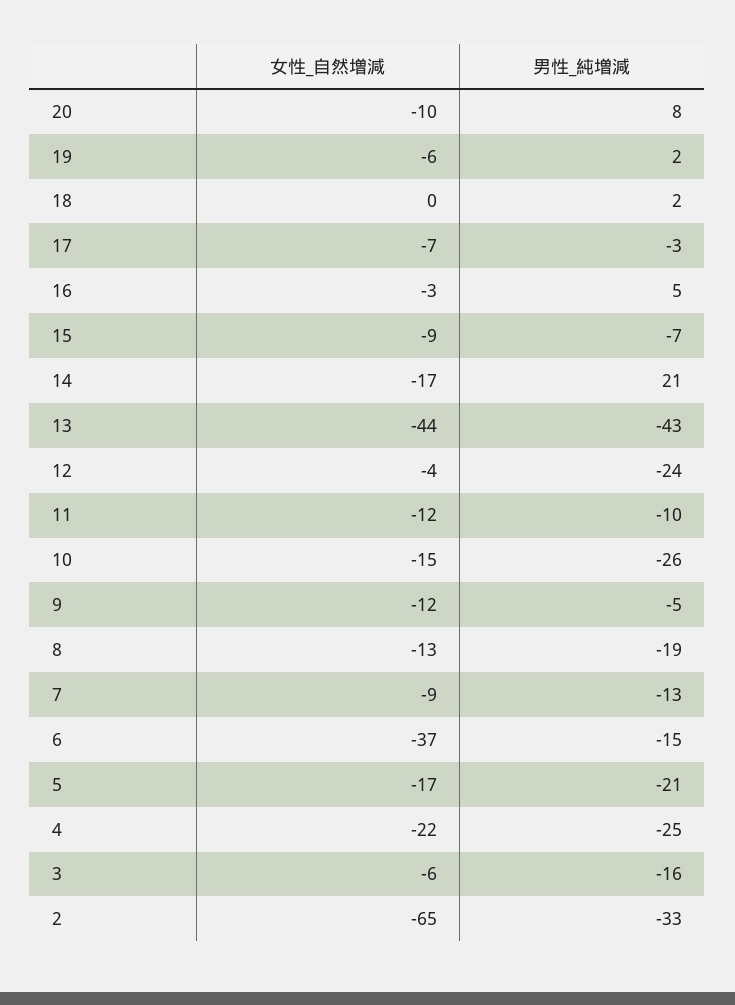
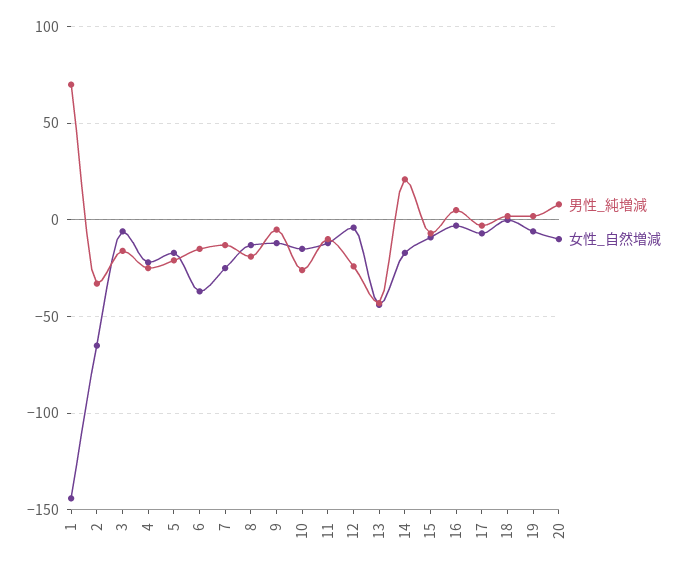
  {
    "女性_自然増減": {
      "20": -10,
      "19": -6,
      "18": 0,
      "17": -7,
      "16": -3,
      "15": -9,
      "14": -17,
      "13": -44,
      "12": -4,
      "11": -12,
      "10": -15,
      "9": -12,
      "8": -13,
-     "7": -9,
+     "7": -25,
      "6": -37,
      "5": -17,
      "4": -22,
      "3": -6,
-     "2": -65
+     "2": -65,
+     "1": -145
    },
    "男性_純増減": {
      "20": 8,
      "19": 2,
      "18": 2,
      "17": -3,
      "16": 5,
      "15": -7,
      "14": 21,
      "13": -43,
      "12": -24,
      "11": -10,
      "10": -26,
      "9": -5,
      "8": -19,
      "7": -13,
      "6": -15,
      "5": -21,
      "4": -25,
      "3": -16,
-     "2": -33
+     "2": -33,
+     "1": 70
    }
  }

